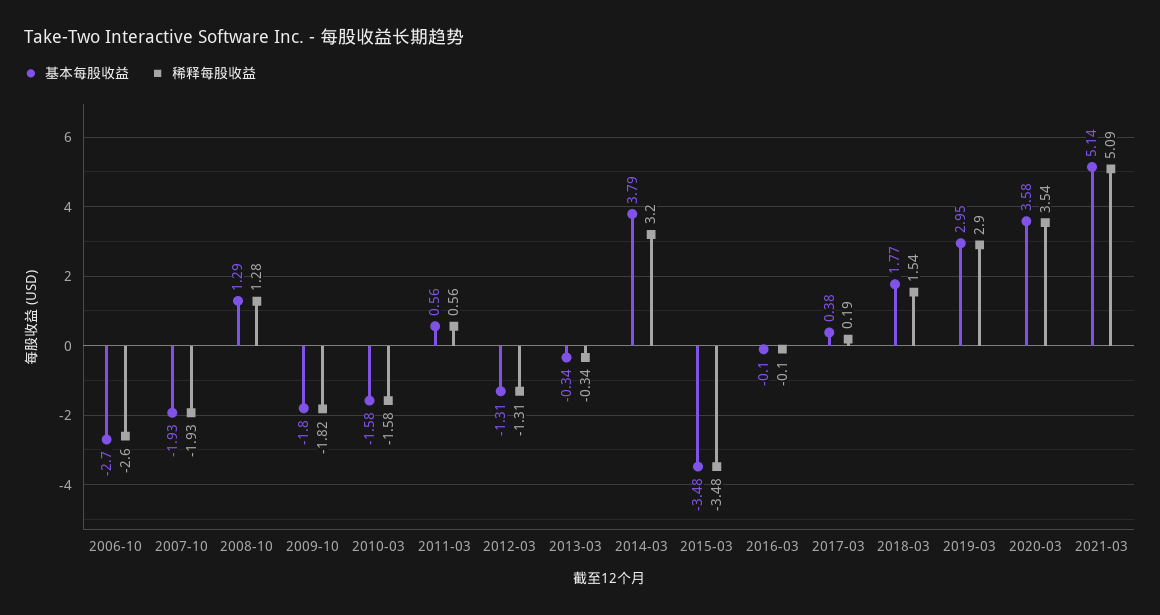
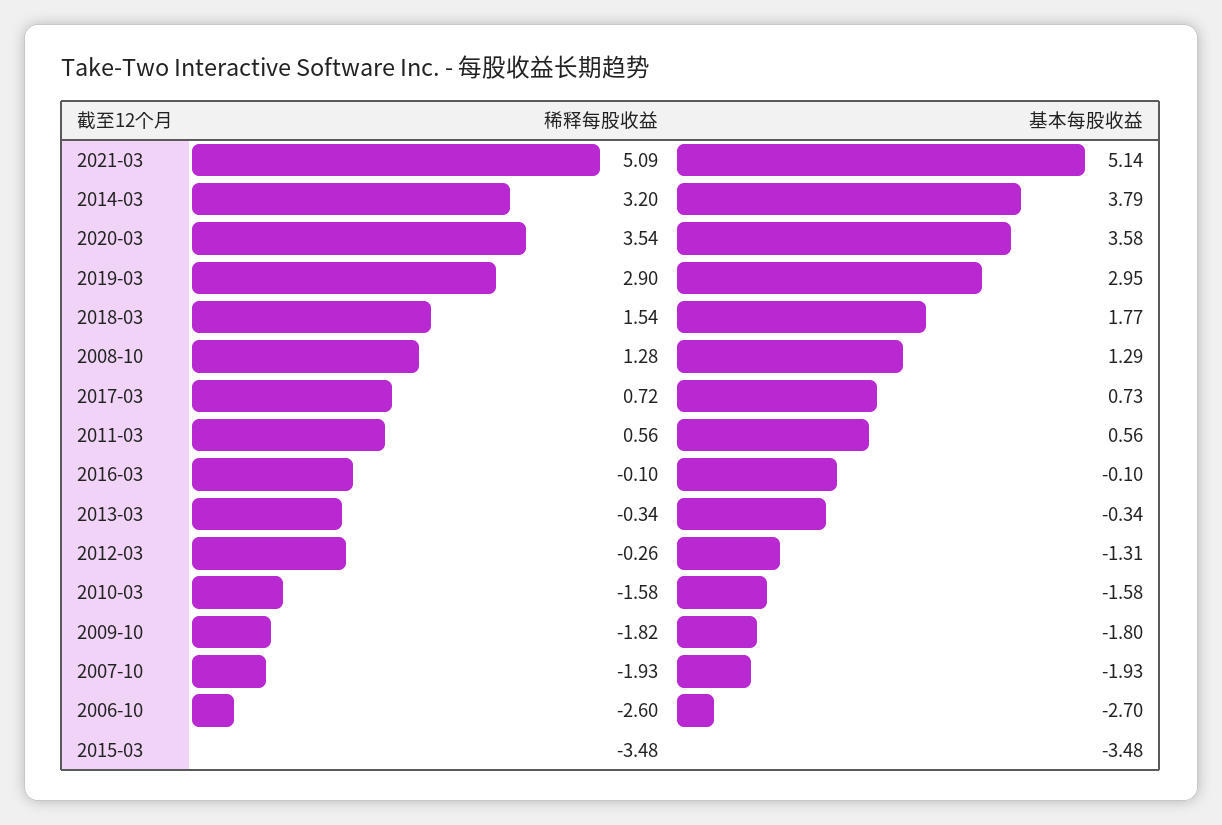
  {
    "基本每股收益": {
      "2006-10": -2.7,
      "2007-10": -1.93,
      "2008-10": 1.29,
      "2009-10": -1.8,
      "2010-03": -1.58,
      "2011-03": 0.56,
      "2012-03": -1.31,
      "2013-03": -0.34,
      "2014-03": 3.79,
      "2015-03": -3.48,
      "2016-03": -0.1,
-     "2017-03": 0.38,
+     "2017-03": 0.73,
      "2018-03": 1.77,
      "2019-03": 2.95,
      "2020-03": 3.58,
      "2021-03": 5.14
    },
    "稀释每股收益": {
      "2006-10": -2.6,
      "2007-10": -1.93,
      "2008-10": 1.28,
      "2009-10": -1.82,
      "2010-03": -1.58,
      "2011-03": 0.56,
-     "2012-03": -1.31,
+     "2012-03": -0.26,
      "2013-03": -0.34,
      "2014-03": 3.2,
      "2015-03": -3.48,
      "2016-03": -0.1,
-     "2017-03": 0.19,
+     "2017-03": 0.72,
      "2018-03": 1.54,
      "2019-03": 2.9,
      "2020-03": 3.54,
      "2021-03": 5.09
    }
  }

